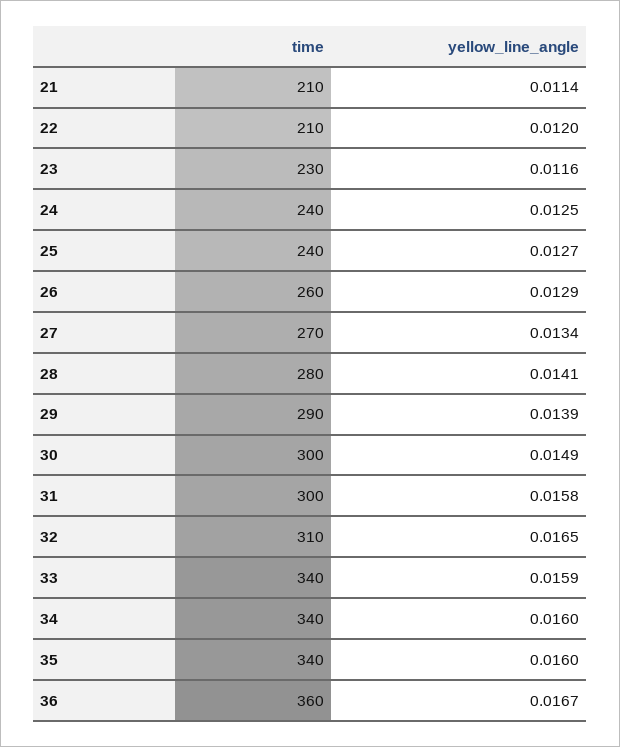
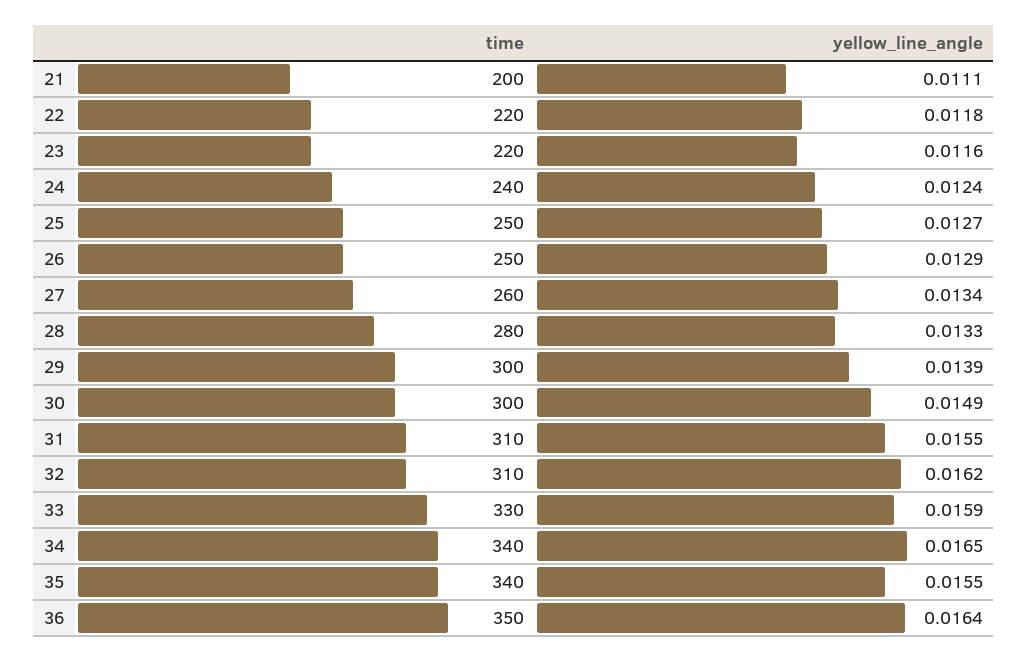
  {
    "time": {
-     "21": 210,
+     "21": 200,
-     "22": 210,
+     "22": 220,
-     "23": 230,
+     "23": 220,
      "24": 240,
-     "25": 240,
+     "25": 250,
-     "26": 260,
+     "26": 250,
-     "27": 270,
+     "27": 260,
      "28": 280,
-     "29": 290,
+     "29": 300,
      "30": 300,
-     "31": 300,
+     "31": 310,
      "32": 310,
-     "33": 340,
+     "33": 330,
      "34": 340,
      "35": 340,
-     "36": 360
+     "36": 350
    },
    "yellow_line_angle": {
-     "21": 0.0114,
+     "21": 0.0111,
-     "22": 0.012,
+     "22": 0.0118,
      "23": 0.0116,
-     "24": 0.0125,
+     "24": 0.0124,
      "25": 0.0127,
      "26": 0.0129,
      "27": 0.0134,
-     "28": 0.0141,
+     "28": 0.0133,
      "29": 0.0139,
      "30": 0.0149,
-     "31": 0.0158,
+     "31": 0.0155,
-     "32": 0.0165,
+     "32": 0.0162,
      "33": 0.0159,
-     "34": 0.016,
+     "34": 0.0165,
-     "35": 0.016,
+     "35": 0.0155,
-     "36": 0.0167
+     "36": 0.0164
    }
  }

